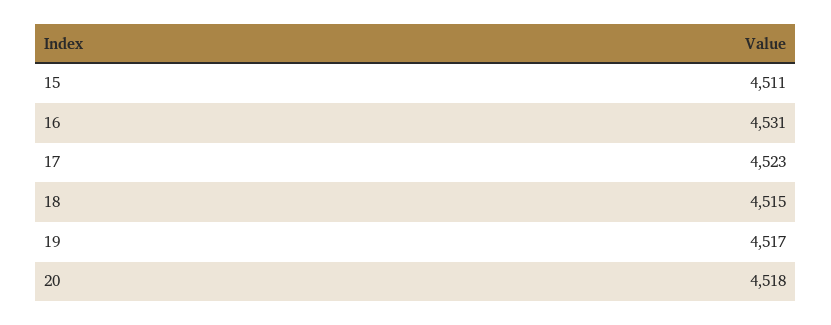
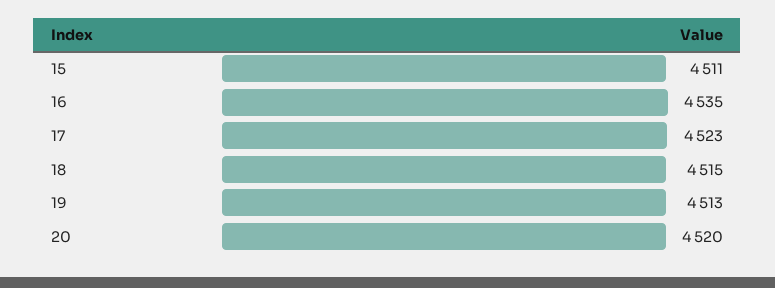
  {
    "15": 4511,
-   "16": 4531,
+   "16": 4535,
    "17": 4523,
    "18": 4515,
-   "19": 4517,
+   "19": 4513,
-   "20": 4518
+   "20": 4520
  }

